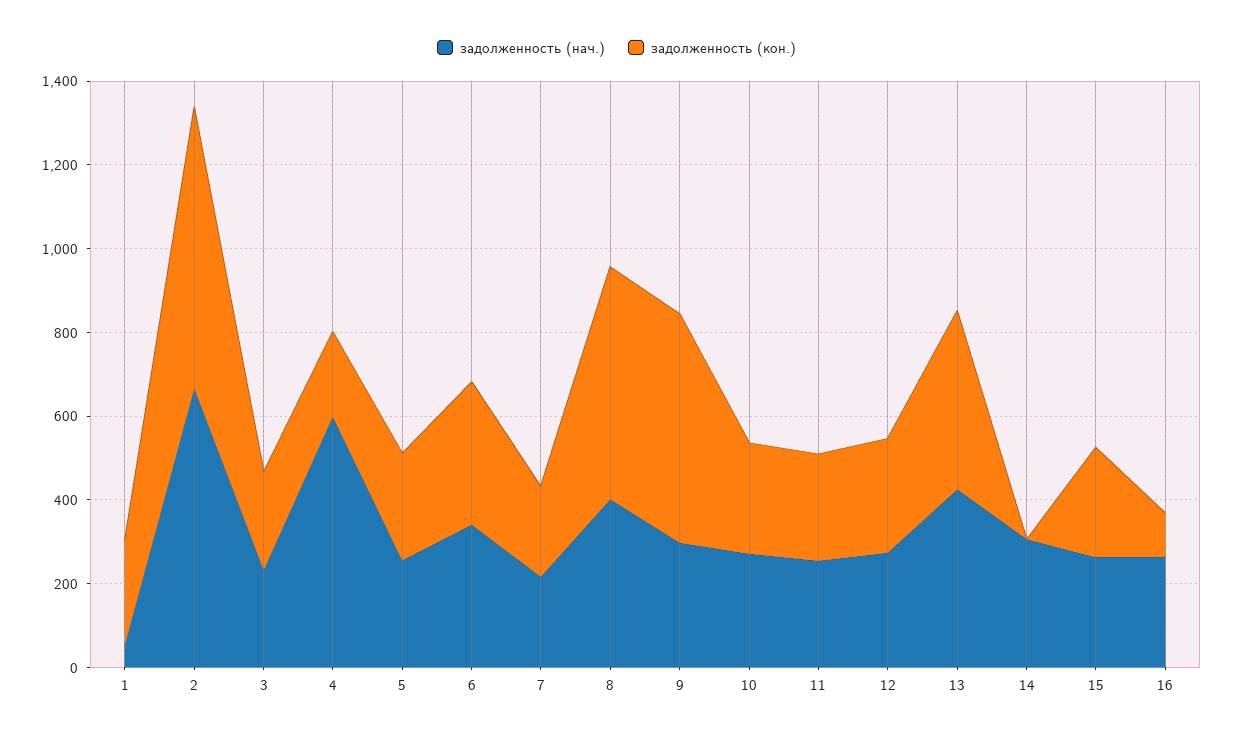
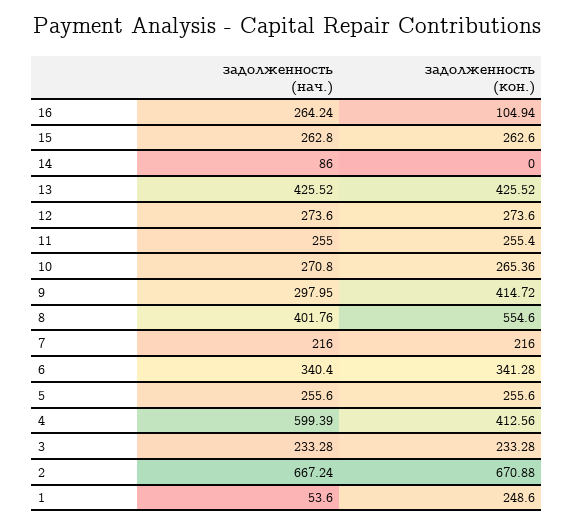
  {
    "задолженность (нач.)": {
      "1": 53.6,
      "2": 667.24,
      "3": 233.28,
      "4": 599.39,
      "5": 255.6,
      "6": 340.4,
      "7": 216,
      "8": 401.76,
      "9": 297.95,
      "10": 270.8,
      "11": 255,
      "12": 273.6,
      "13": 425.52,
-     "14": 300,
+     "14": 86,
      "15": 262.8,
      "16": 264.24
    },
    "задолженность (кон.)": {
      "1": 248.6,
      "2": 670.88,
      "3": 233.28,
-     "4": 200,
+     "4": 412.56,
      "5": 255.6,
      "6": 341.28,
      "7": 216,
      "8": 554.6,
-     "9": 550,
+     "9": 414.72,
      "10": 265.36,
      "11": 255.4,
      "12": 273.6,
      "13": 425.52,
      "14": 0,
      "15": 262.6,
      "16": 104.94
    }
  }

